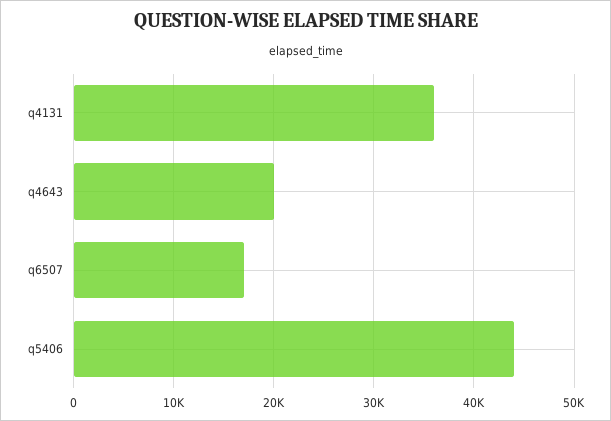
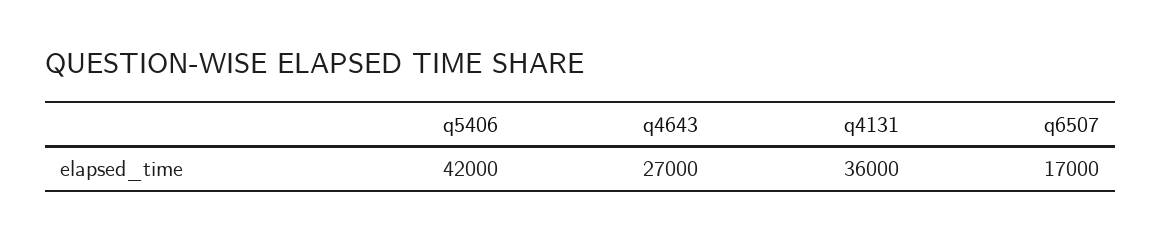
  {
    "q4131": 36000,
-   "q4643": 20000,
+   "q4643": 27000,
    "q6507": 17000,
-   "q5406": 44000
+   "q5406": 42000
  }

